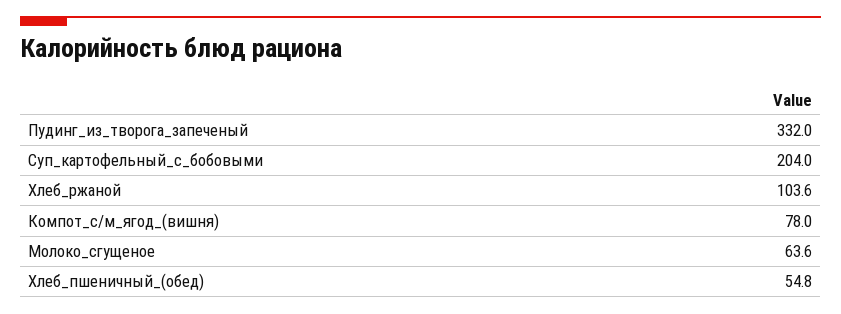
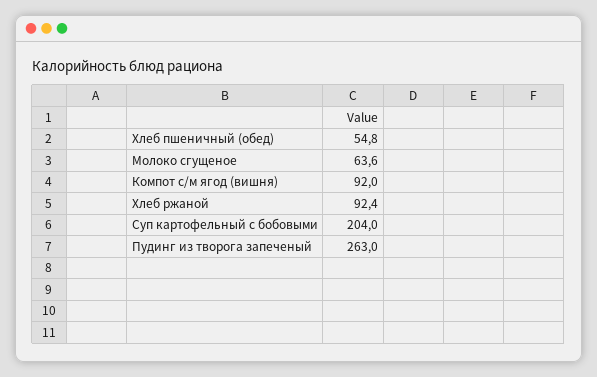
  {
-   "Пудинг_из_творога_запеченый": 332,
+   "Пудинг_из_творога_запеченый": 263,
    "Суп_картофельный_с_бобовыми": 204,
-   "Хлеб_ржаной": 103.6,
+   "Хлеб_ржаной": 92.4,
-   "Компот_с/м_ягод_(вишня)": 78,
+   "Компот_с/м_ягод_(вишня)": 92,
    "Молоко_сгущеное": 63.6,
    "Хлеб_пшеничный_(обед)": 54.8
  }

